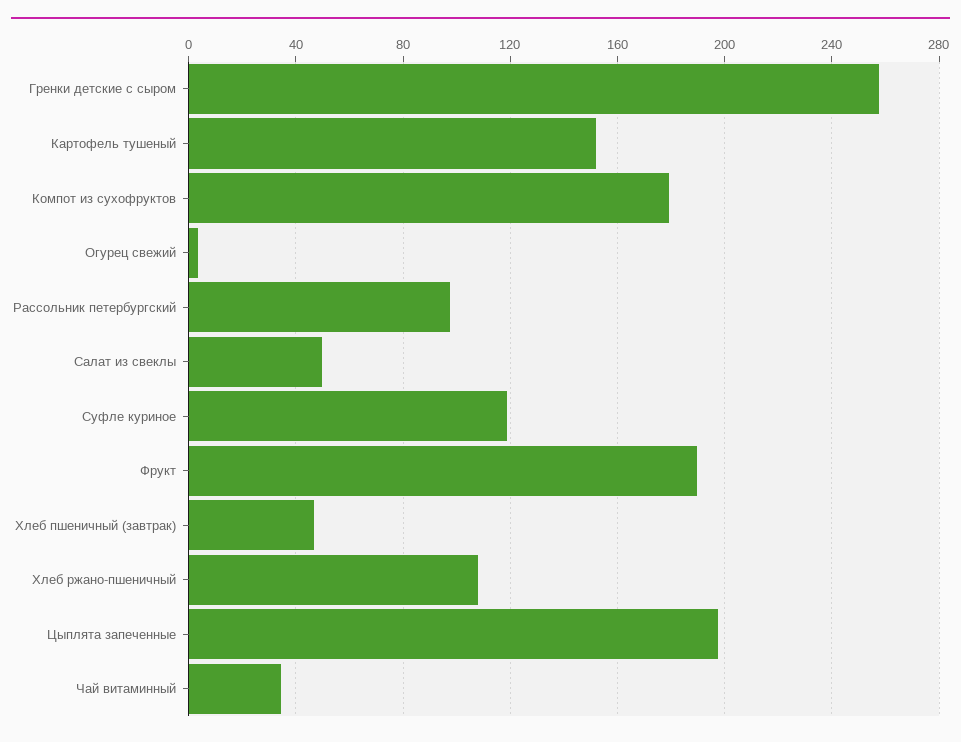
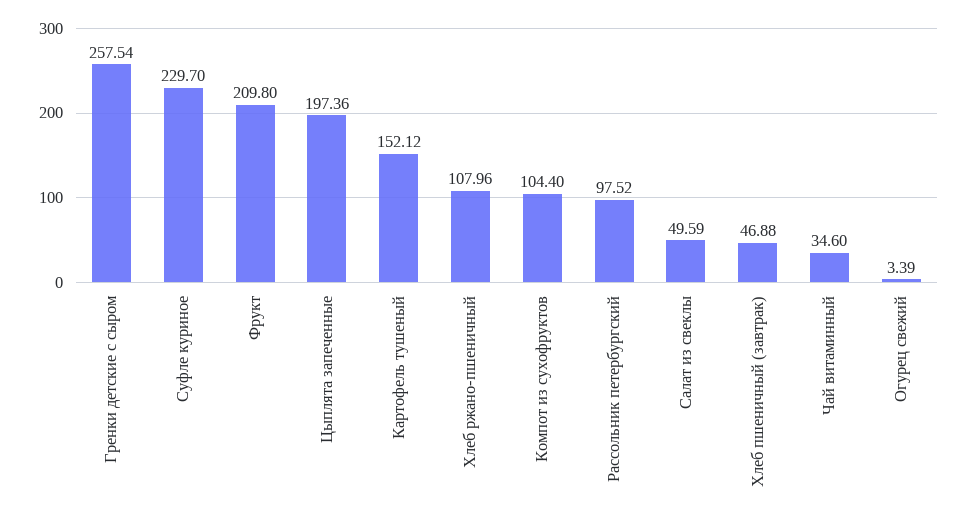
  {
    "Гренки детские с сыром": 257.54,
    "Картофель тушеный": 152.12,
-   "Компот из сухофруктов": 180,
+   "Компот из сухофруктов": 104.4,
    "Огурец свежий": 3.39,
    "Рассольник петербургский": 97.52,
    "Салат из свеклы": 49.59,
-   "Суфле куриное": 120,
+   "Суфле куриное": 229.7,
-   "Фрукт": 190,
+   "Фрукт": 209.8,
    "Хлеб пшеничный (завтрак)": 46.88,
    "Хлеб ржано-пшеничный": 107.96,
    "Цыплята запеченные": 197.36,
    "Чай витаминный": 34.6
  }

